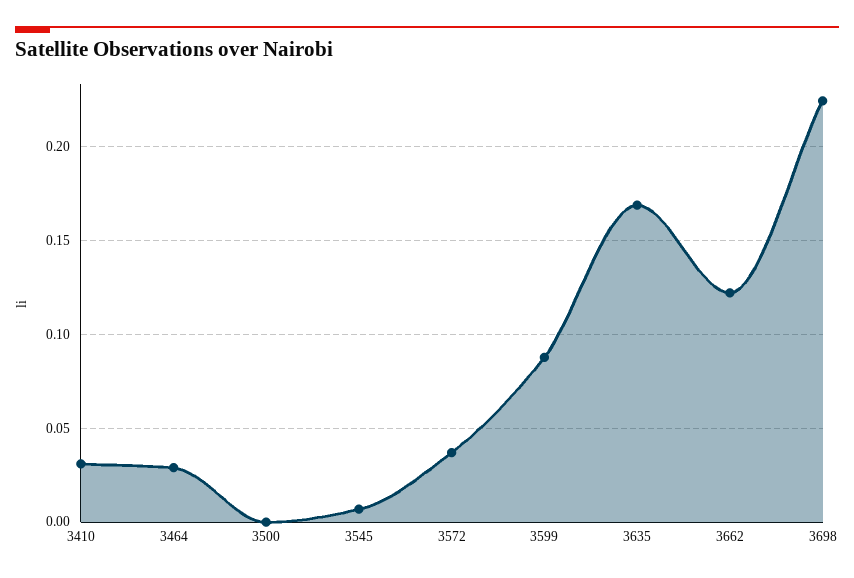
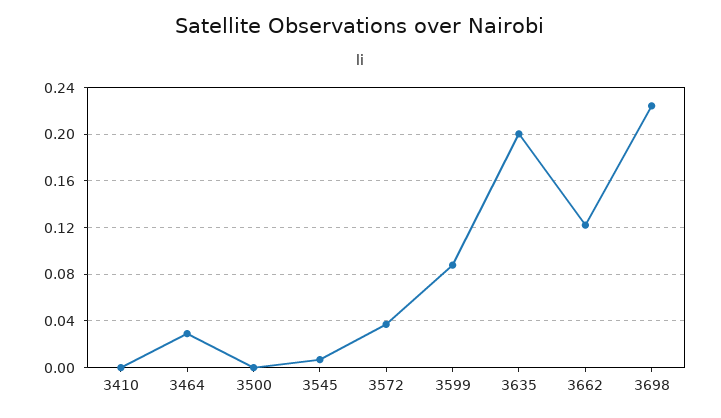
  {
-   "3410": 0.03,
+   "3410": 0,
    "3464": 0.03,
    "3500": 0,
    "3545": 0.005,
    "3572": 0.035,
    "3599": 0.09,
-   "3635": 0.17,
+   "3635": 0.2,
    "3662": 0.12,
    "3698": 0.225
  }

